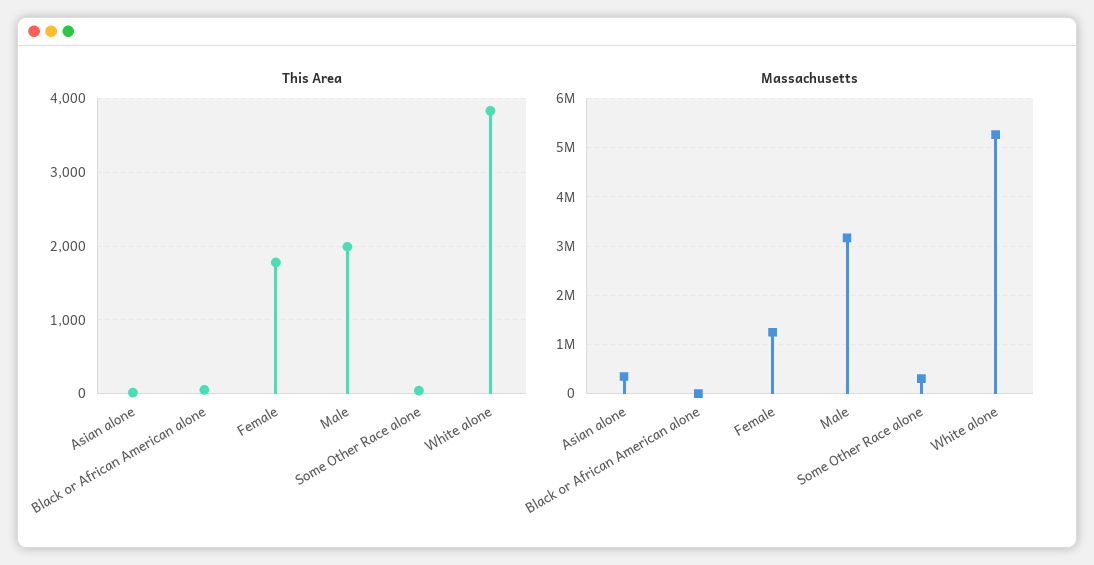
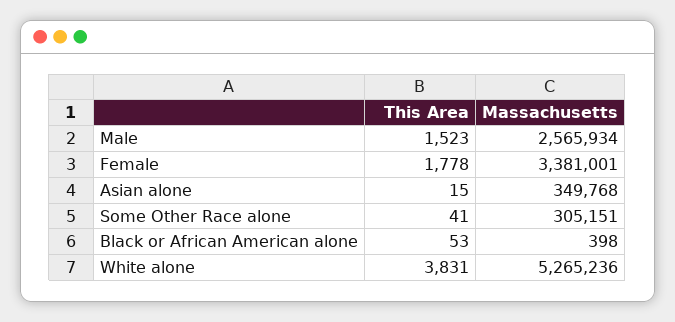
  {
    "This Area": {
      "Asian alone": 15,
      "Black or African American alone": 53,
      "Female": 1778,
-     "Male": 2000,
+     "Male": 1523,
      "Some Other Race alone": 41,
      "White alone": 3831
    },
    "Massachusetts": {
      "Asian alone": 349768,
      "Black or African American alone": 398,
-     "Female": 1200000,
+     "Female": 3381001,
-     "Male": 3200000,
+     "Male": 2565934,
      "Some Other Race alone": 305151,
      "White alone": 5265236
    }
  }

